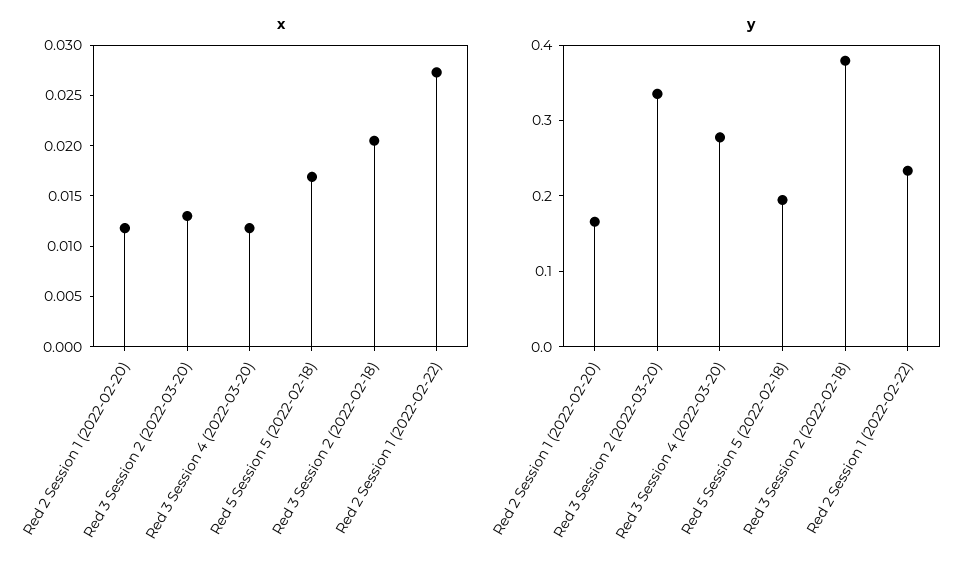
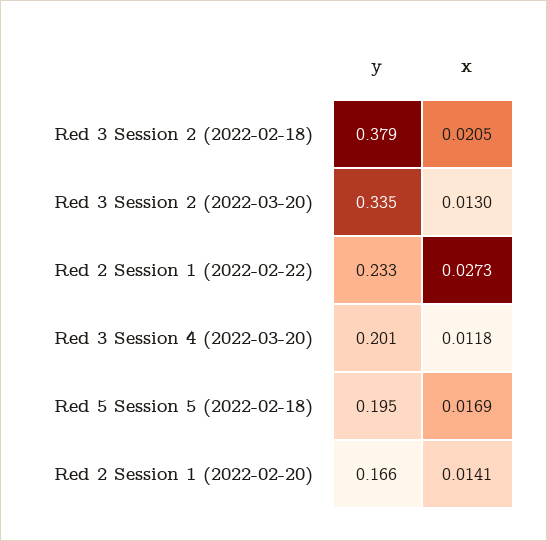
  {
    "x": {
-     "Red 2 Session 1 (2022-02-20)": 0.012,
+     "Red 2 Session 1 (2022-02-20)": 0.0141,
      "Red 3 Session 2 (2022-03-20)": 0.013,
      "Red 3 Session 4 (2022-03-20)": 0.0118,
      "Red 5 Session 5 (2022-02-18)": 0.0169,
      "Red 3 Session 2 (2022-02-18)": 0.0205,
      "Red 2 Session 1 (2022-02-22)": 0.0273
    },
    "y": {
      "Red 2 Session 1 (2022-02-20)": 0.166,
      "Red 3 Session 2 (2022-03-20)": 0.335,
-     "Red 3 Session 4 (2022-03-20)": 0.28,
+     "Red 3 Session 4 (2022-03-20)": 0.201,
      "Red 5 Session 5 (2022-02-18)": 0.195,
      "Red 3 Session 2 (2022-02-18)": 0.379,
      "Red 2 Session 1 (2022-02-22)": 0.233
    }
  }

